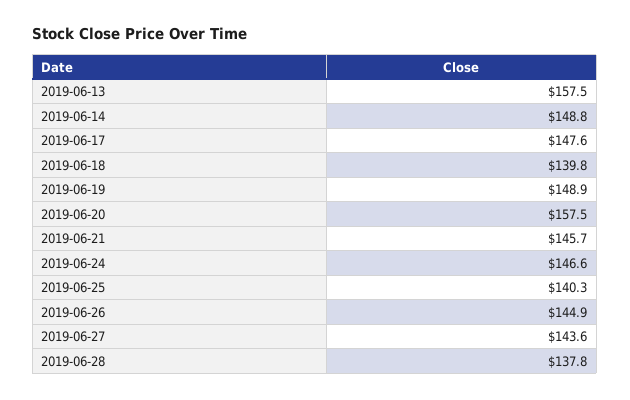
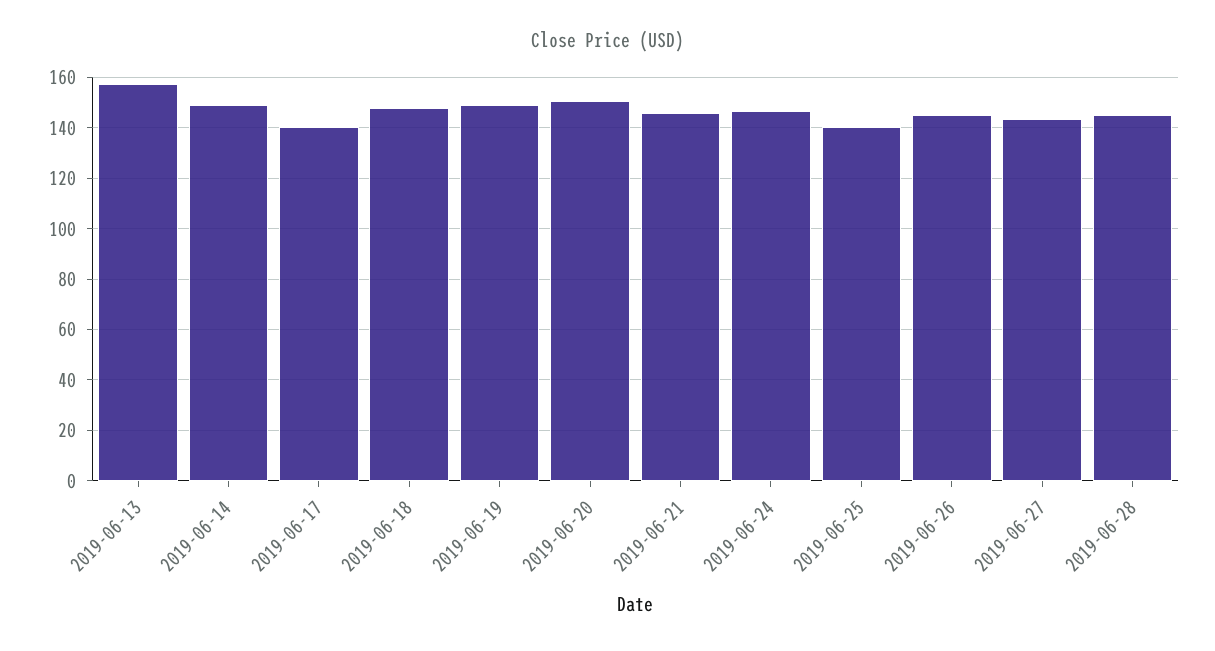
  {
    "2019-06-13": 157.5,
    "2019-06-14": 148.8,
-   "2019-06-17": 147.6,
+   "2019-06-17": 140,
-   "2019-06-18": 139.8,
+   "2019-06-18": 147.5,
    "2019-06-19": 148.9,
-   "2019-06-20": 157.5,
+   "2019-06-20": 150,
    "2019-06-21": 145.7,
    "2019-06-24": 146.6,
    "2019-06-25": 140.3,
    "2019-06-26": 144.9,
    "2019-06-27": 143.6,
-   "2019-06-28": 137.8
+   "2019-06-28": 145
  }

